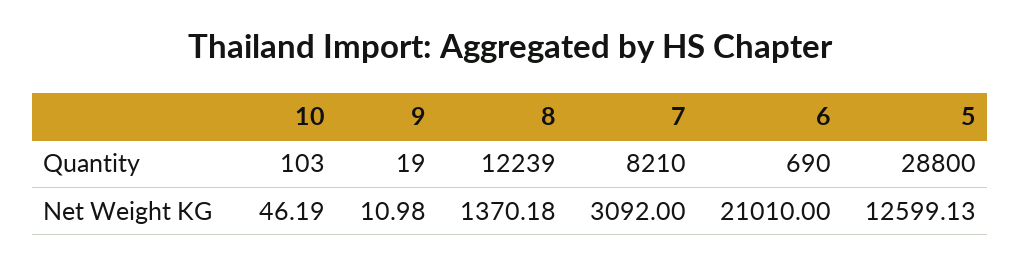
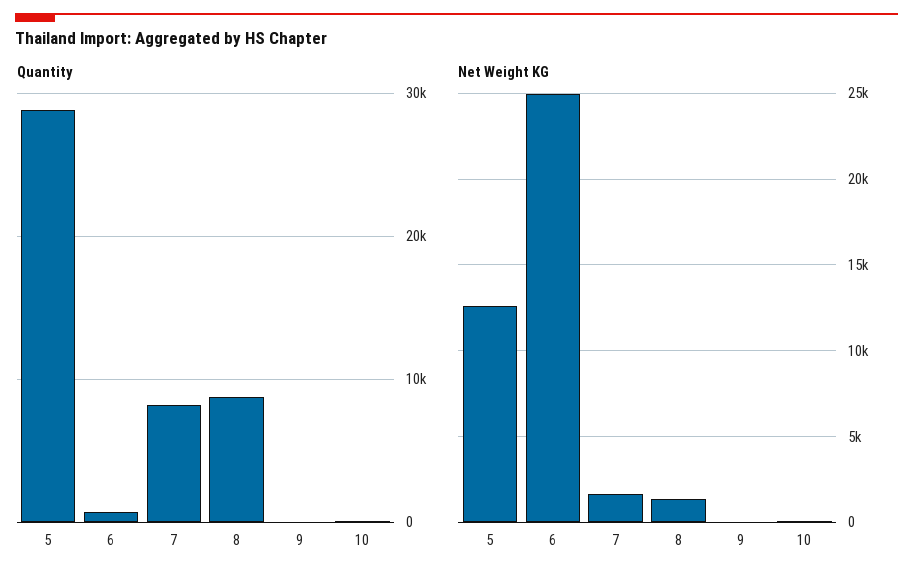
  {
    "Quantity": {
      "10": 103,
      "9": 19,
-     "8": 12239,
+     "8": 9000,
      "7": 8210,
      "6": 690,
      "5": 28800
    },
    "Net Weight KG": {
      "10": 46.19,
      "9": 10.98,
      "8": 1370.18,
-     "7": 3092,
+     "7": 1500,
-     "6": 21010,
+     "6": 25000,
      "5": 12599.13
    }
  }

